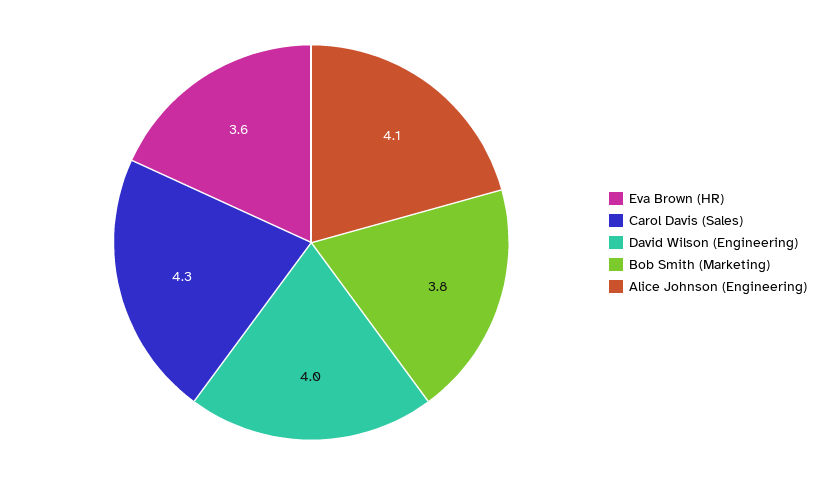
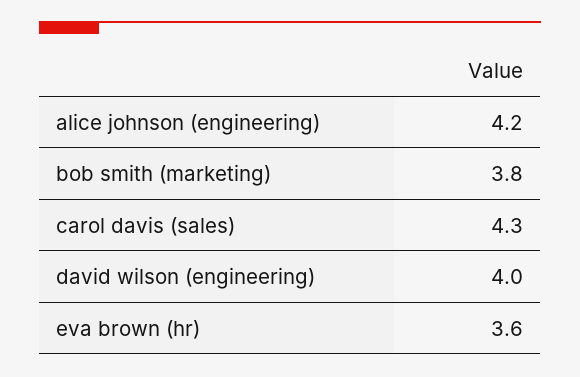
  {
    "Eva Brown (HR)": 3.6,
    "Carol Davis (Sales)": 4.3,
    "David Wilson (Engineering)": 4,
    "Bob Smith (Marketing)": 3.8,
-   "Alice Johnson (Engineering)": 4.1
+   "Alice Johnson (Engineering)": 4.2
  }

